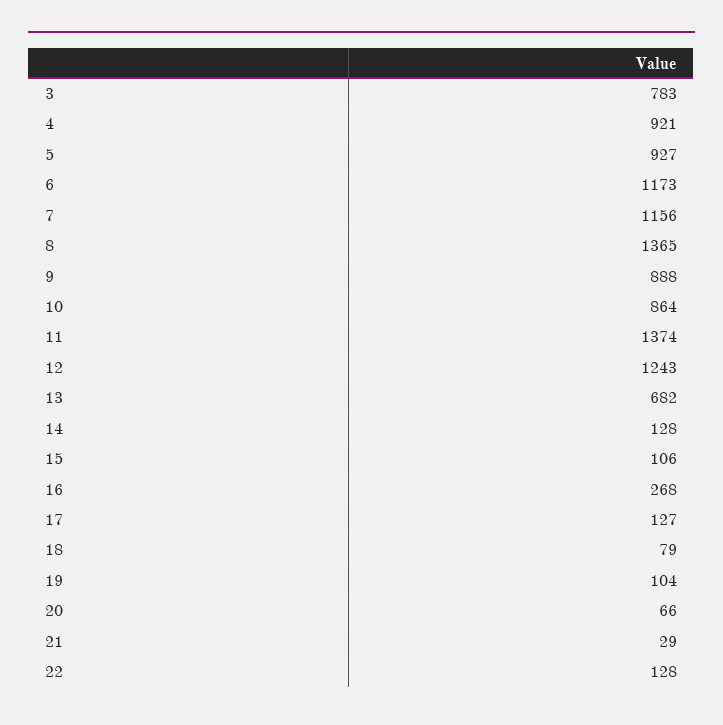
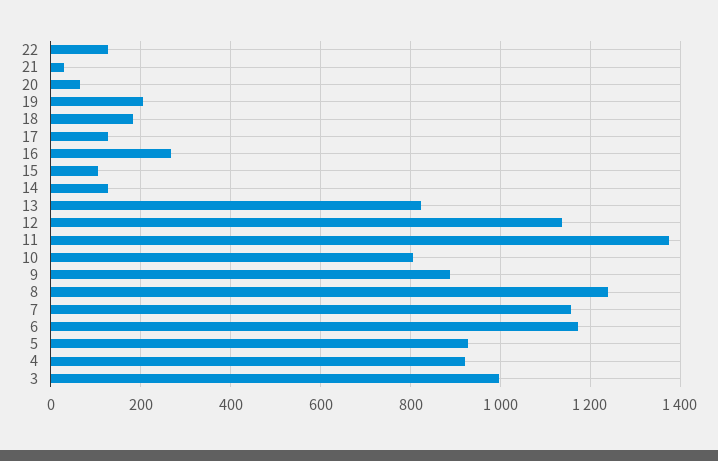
  {
-   "3": 783,
+   "3": 1000,
    "4": 921,
    "5": 927,
    "6": 1173,
    "7": 1156,
-   "8": 1365,
+   "8": 1240,
    "9": 888,
-   "10": 864,
+   "10": 800,
    "11": 1374,
-   "12": 1243,
+   "12": 1140,
-   "13": 682,
+   "13": 820,
    "14": 128,
    "15": 106,
    "16": 268,
    "17": 127,
-   "18": 79,
+   "18": 180,
-   "19": 104,
+   "19": 200,
    "20": 66,
    "21": 29,
    "22": 128
  }

